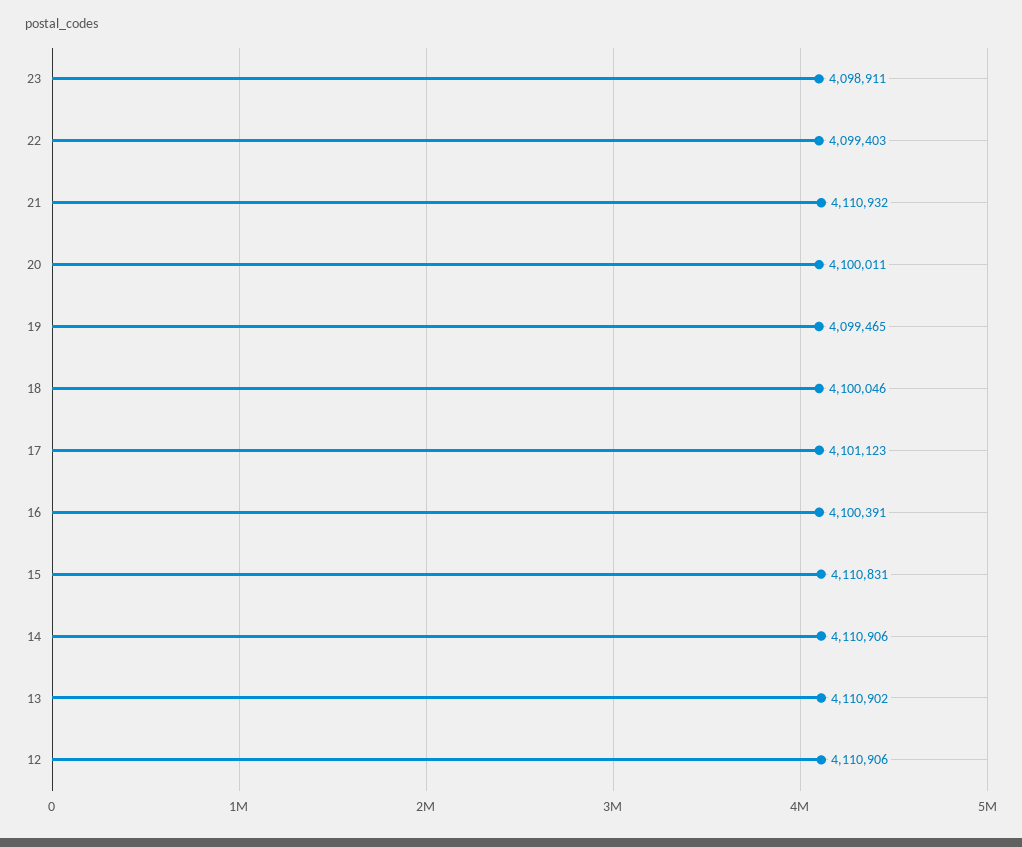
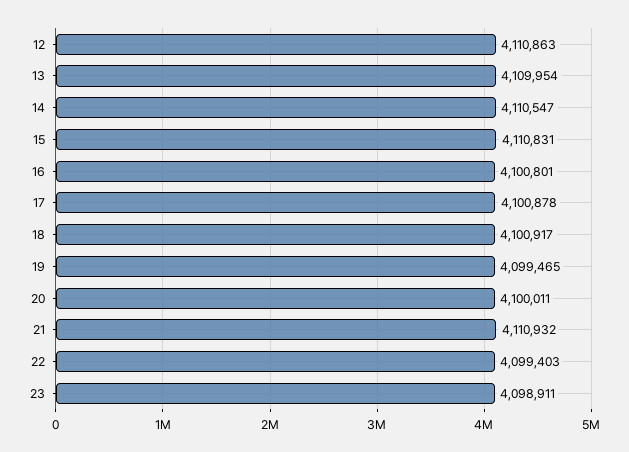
  {
    "23": 4098911,
    "22": 4099403,
    "21": 4110932,
    "20": 4100011,
    "19": 4099465,
-   "18": 4100046,
+   "18": 4100917,
-   "17": 4101123,
+   "17": 4100878,
-   "16": 4100391,
+   "16": 4100801,
    "15": 4110831,
-   "14": 4110906,
+   "14": 4110547,
-   "13": 4110902,
+   "13": 4109954,
-   "12": 4110906
+   "12": 4110863
  }

